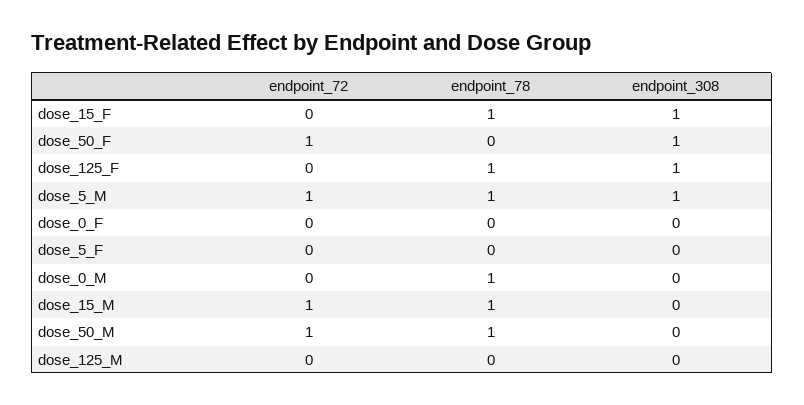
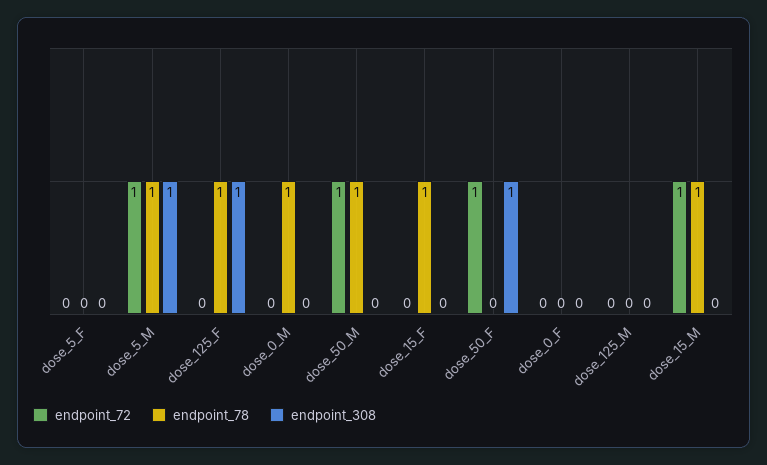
  {
    "endpoint_72": {
      "dose_15_F": 0,
      "dose_50_F": 1,
      "dose_125_F": 0,
      "dose_5_M": 1,
      "dose_0_F": 0,
      "dose_5_F": 0,
      "dose_0_M": 0,
      "dose_15_M": 1,
      "dose_50_M": 1,
      "dose_125_M": 0
    },
    "endpoint_78": {
      "dose_15_F": 1,
      "dose_50_F": 0,
      "dose_125_F": 1,
      "dose_5_M": 1,
      "dose_0_F": 0,
      "dose_5_F": 0,
      "dose_0_M": 1,
      "dose_15_M": 1,
      "dose_50_M": 1,
      "dose_125_M": 0
    },
    "endpoint_308": {
-     "dose_15_F": 1,
+     "dose_15_F": 0,
      "dose_50_F": 1,
      "dose_125_F": 1,
      "dose_5_M": 1,
      "dose_0_F": 0,
      "dose_5_F": 0,
      "dose_0_M": 0,
      "dose_15_M": 0,
      "dose_50_M": 0,
      "dose_125_M": 0
    }
  }

